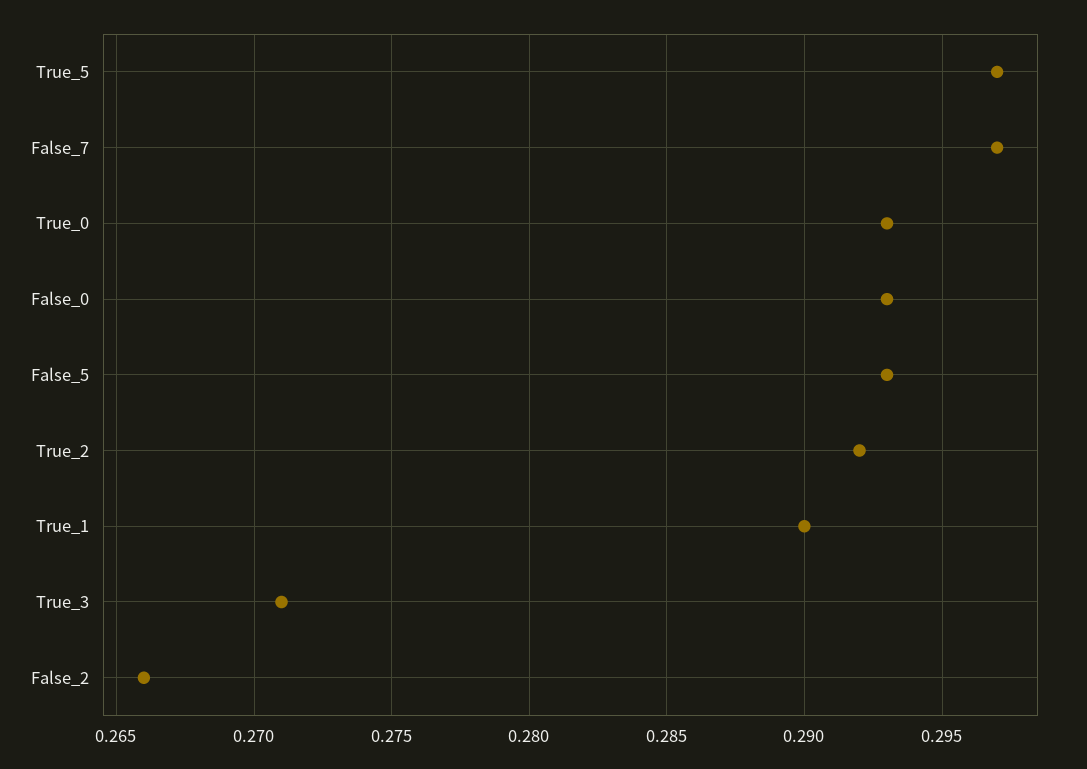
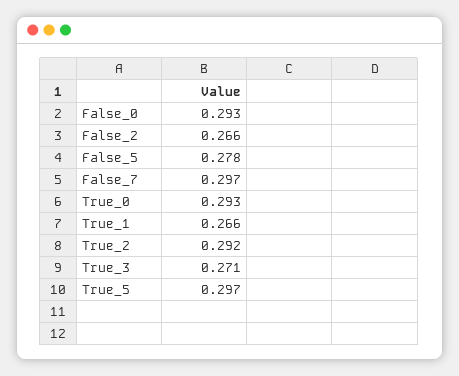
  {
    "True_5": 0.297,
    "False_7": 0.297,
    "True_0": 0.293,
    "False_0": 0.293,
-   "False_5": 0.293,
+   "False_5": 0.278,
    "True_2": 0.292,
-   "True_1": 0.29,
+   "True_1": 0.266,
    "True_3": 0.271,
    "False_2": 0.266
  }

